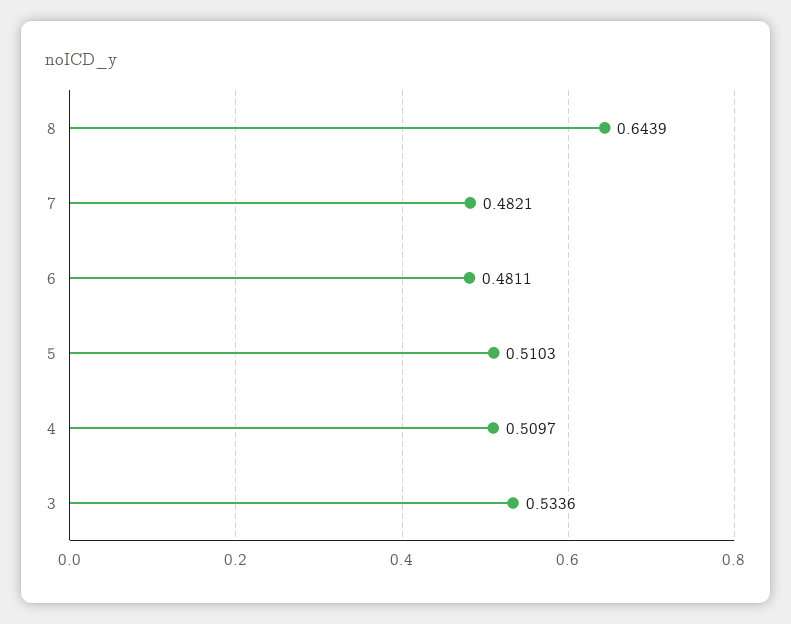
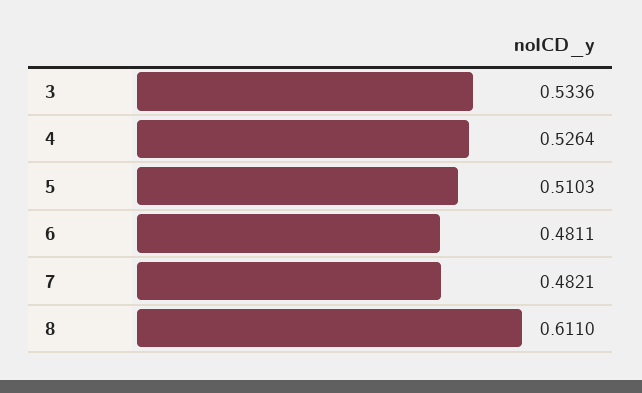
  {
-   "8": 0.6439,
+   "8": 0.611,
    "7": 0.4821,
    "6": 0.4811,
    "5": 0.5103,
-   "4": 0.5097,
+   "4": 0.5264,
    "3": 0.5336
  }

